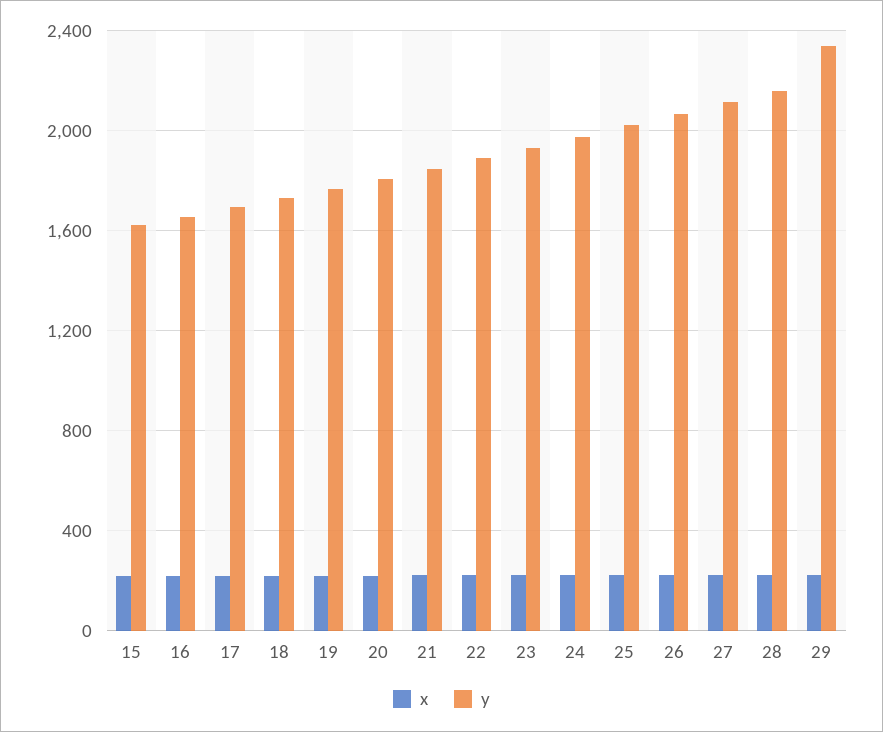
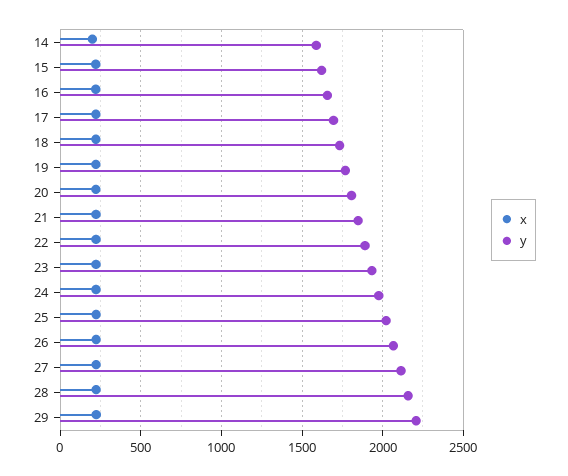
  {
    "x": {
      "15": 200,
      "16": 200,
      "17": 200,
      "18": 200,
      "19": 200,
      "20": 200,
      "21": 200,
      "22": 200,
      "23": 200,
      "24": 200,
      "25": 200,
      "26": 200,
      "27": 200,
      "28": 200,
-     "29": 200
+     "29": 200,
+     "14": 200
    },
    "y": {
      "15": 1600,
      "16": 1650,
      "17": 1700,
      "18": 1750,
      "19": 1750,
      "20": 1800,
      "21": 1850,
      "22": 1900,
      "23": 1950,
      "24": 2000,
      "25": 2000,
      "26": 2050,
      "27": 2100,
      "28": 2150,
-     "29": 2350
+     "29": 2200,
+     "14": 1600
    }
  }

